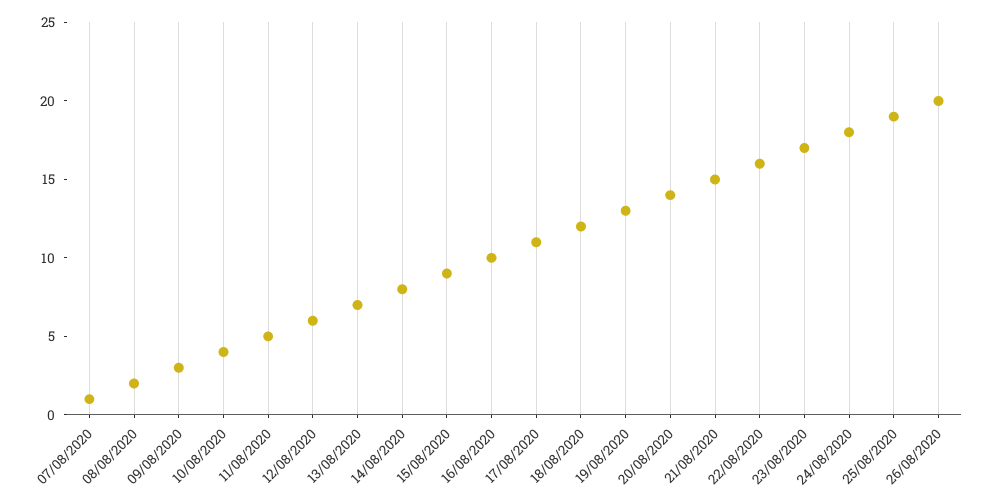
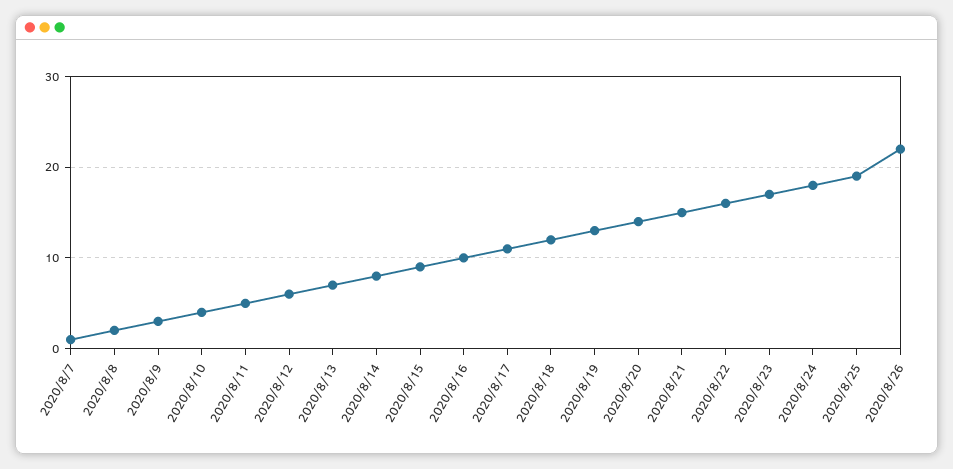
  {
    "07/08/2020": 1,
    "08/08/2020": 2,
    "09/08/2020": 3,
    "10/08/2020": 4,
    "11/08/2020": 5,
    "12/08/2020": 6,
    "13/08/2020": 7,
    "14/08/2020": 8,
    "15/08/2020": 9,
    "16/08/2020": 10,
    "17/08/2020": 11,
    "18/08/2020": 12,
    "19/08/2020": 13,
    "20/08/2020": 14,
    "21/08/2020": 15,
    "22/08/2020": 16,
    "23/08/2020": 17,
    "24/08/2020": 18,
    "25/08/2020": 19,
-   "26/08/2020": 20
+   "26/08/2020": 22
  }

